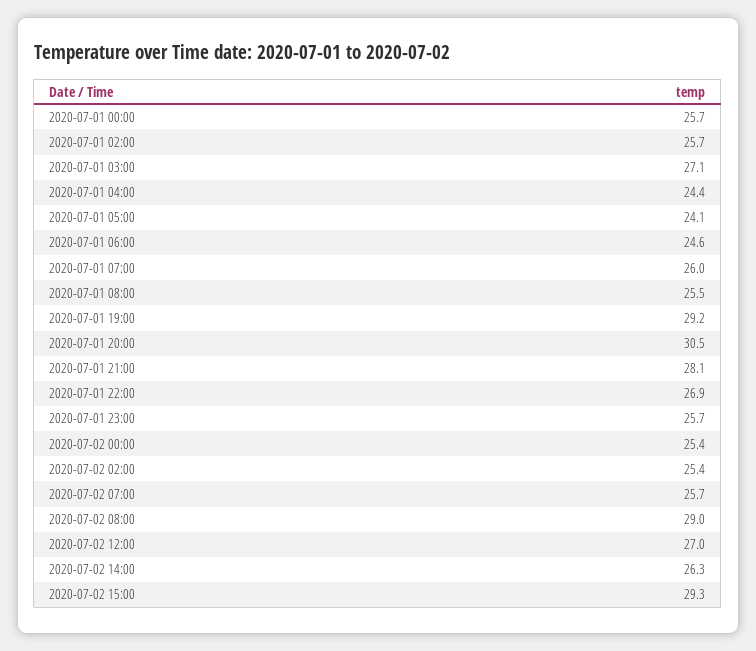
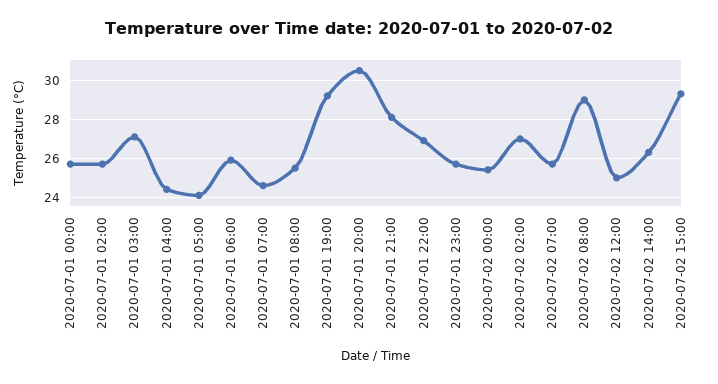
  {
    "2020-07-01 00:00": 25.7,
    "2020-07-01 02:00": 25.7,
    "2020-07-01 03:00": 27.1,
    "2020-07-01 04:00": 24.4,
    "2020-07-01 05:00": 24.1,
-   "2020-07-01 06:00": 24.6,
+   "2020-07-01 06:00": 26,
-   "2020-07-01 07:00": 26,
+   "2020-07-01 07:00": 24.5,
    "2020-07-01 08:00": 25.5,
    "2020-07-01 19:00": 29.2,
    "2020-07-01 20:00": 30.5,
    "2020-07-01 21:00": 28.1,
    "2020-07-01 22:00": 26.9,
    "2020-07-01 23:00": 25.7,
    "2020-07-02 00:00": 25.4,
-   "2020-07-02 02:00": 25.4,
+   "2020-07-02 02:00": 27,
    "2020-07-02 07:00": 25.7,
    "2020-07-02 08:00": 29,
-   "2020-07-02 12:00": 27,
+   "2020-07-02 12:00": 25,
    "2020-07-02 14:00": 26.3,
    "2020-07-02 15:00": 29.3
  }

